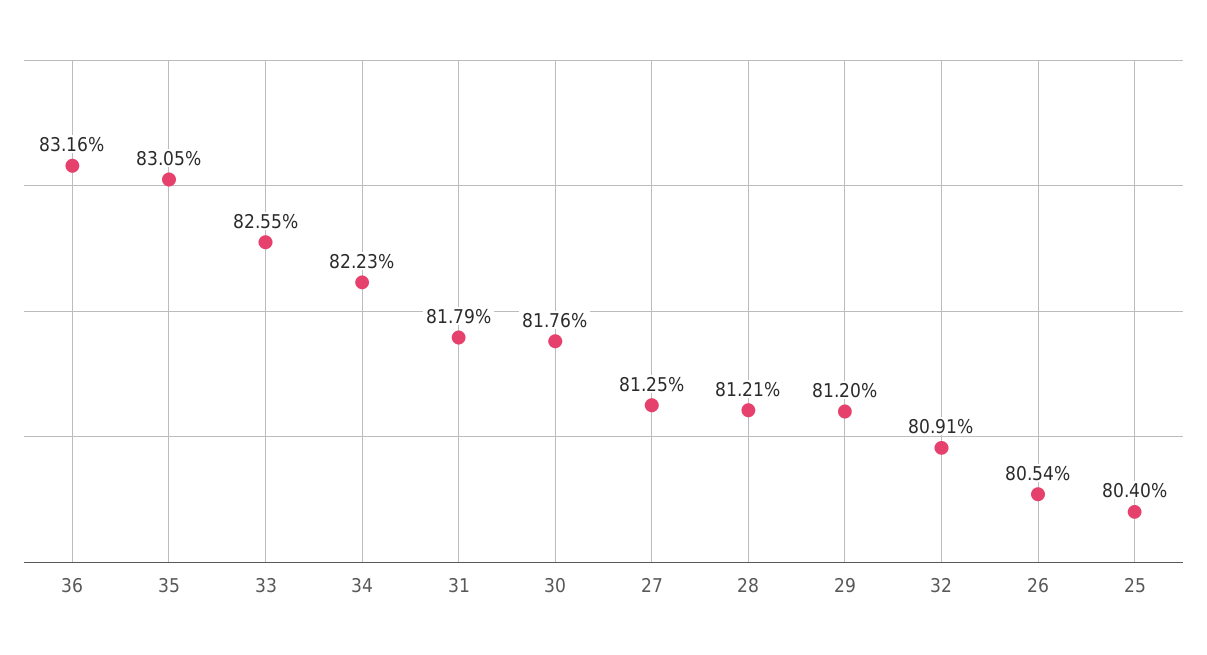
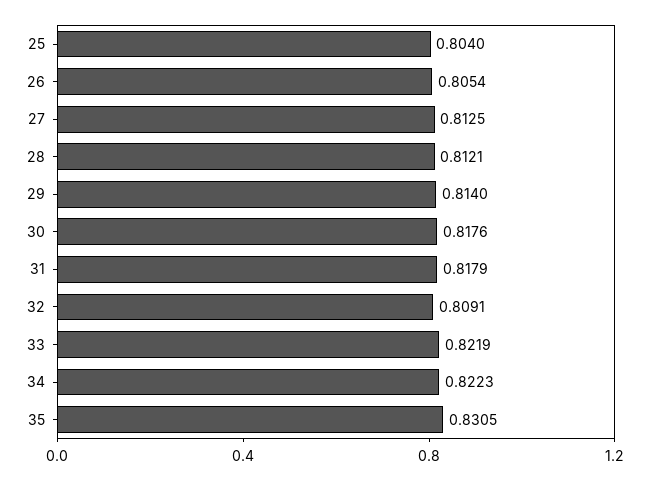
  {
-   "36": 0.8316,
    "35": 0.8305,
-   "33": 0.8255,
+   "33": 0.8219,
    "34": 0.8223,
    "31": 0.8179,
    "30": 0.8176,
    "27": 0.8125,
    "28": 0.8121,
-   "29": 0.812,
+   "29": 0.814,
    "32": 0.8091,
    "26": 0.8054,
    "25": 0.804
  }

